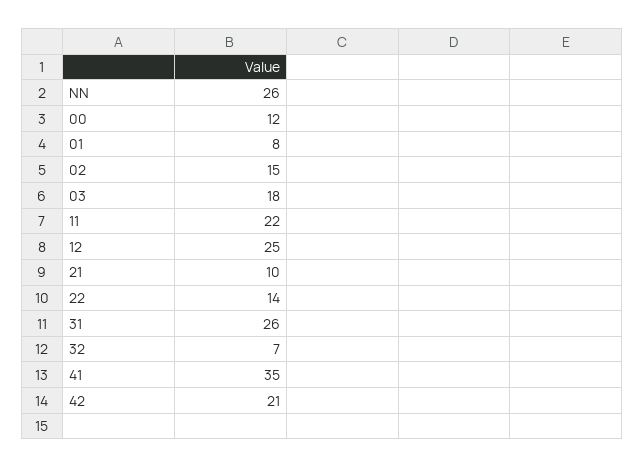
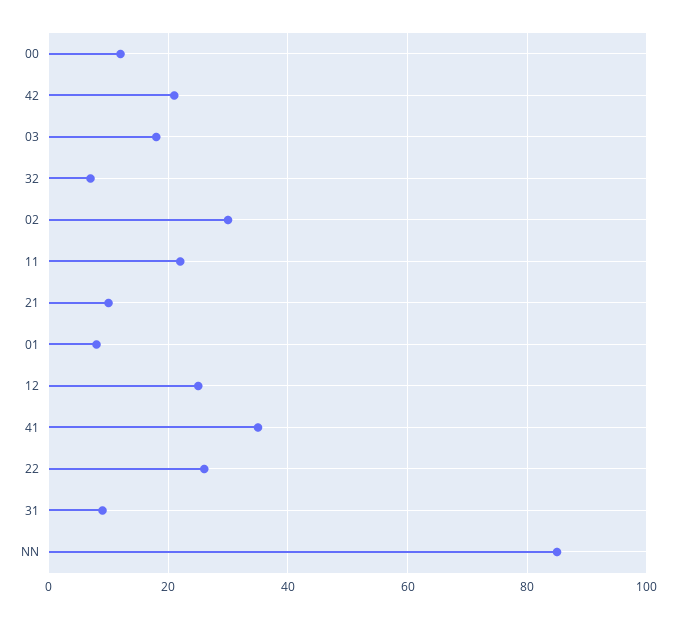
  {
-   "NN": 26,
+   "NN": 85,
    "00": 12,
    "01": 8,
-   "02": 15,
+   "02": 30,
    "03": 18,
    "11": 22,
    "12": 25,
    "21": 10,
-   "22": 14,
+   "22": 25,
-   "31": 26,
+   "31": 10,
    "32": 7,
    "41": 35,
    "42": 21
  }

